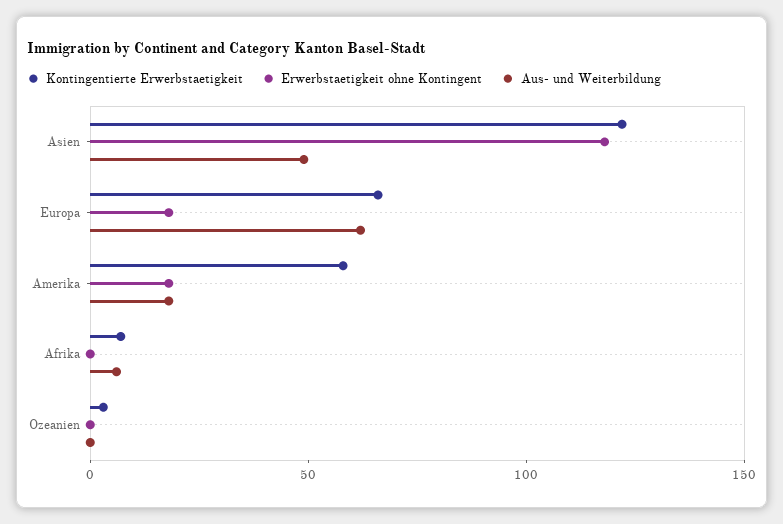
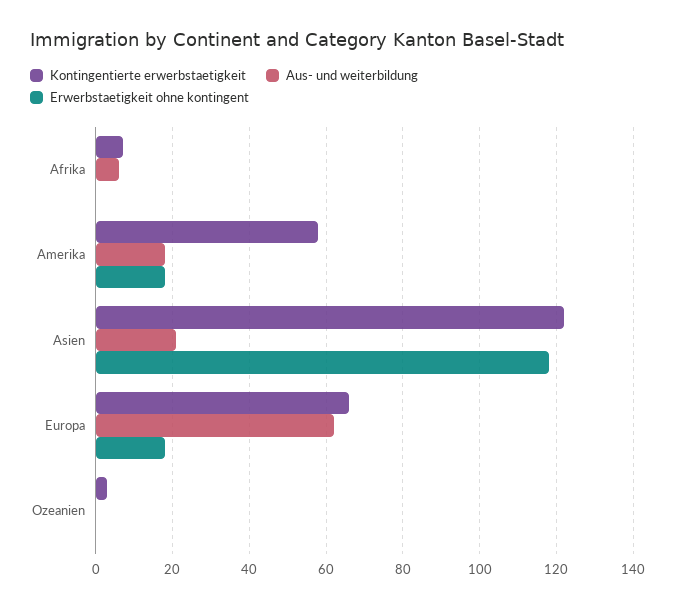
  {
    "Kontingentierte Erwerbstaetigkeit": {
      "Asien": 120,
      "Europa": 65,
      "Amerika": 60,
      "Afrika": 5,
      "Ozeanien": 5
    },
    "Erwerbstaetigkeit ohne Kontingent": {
      "Asien": 120,
      "Europa": 20,
      "Amerika": 20,
      "Afrika": 0,
      "Ozeanien": 0
    },
    "Aus- und Weiterbildung": {
-     "Asien": 50,
+     "Asien": 20,
      "Europa": 60,
      "Amerika": 20,
      "Afrika": 5,
      "Ozeanien": 0
    }
  }

